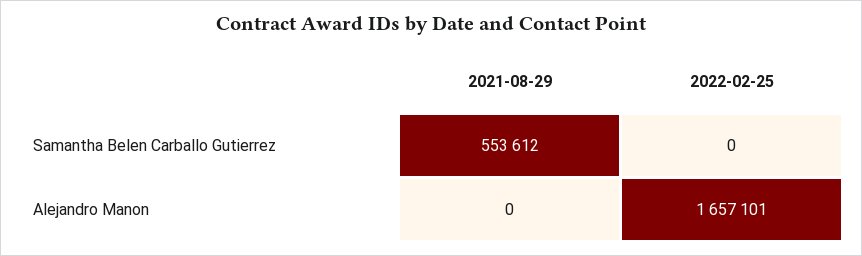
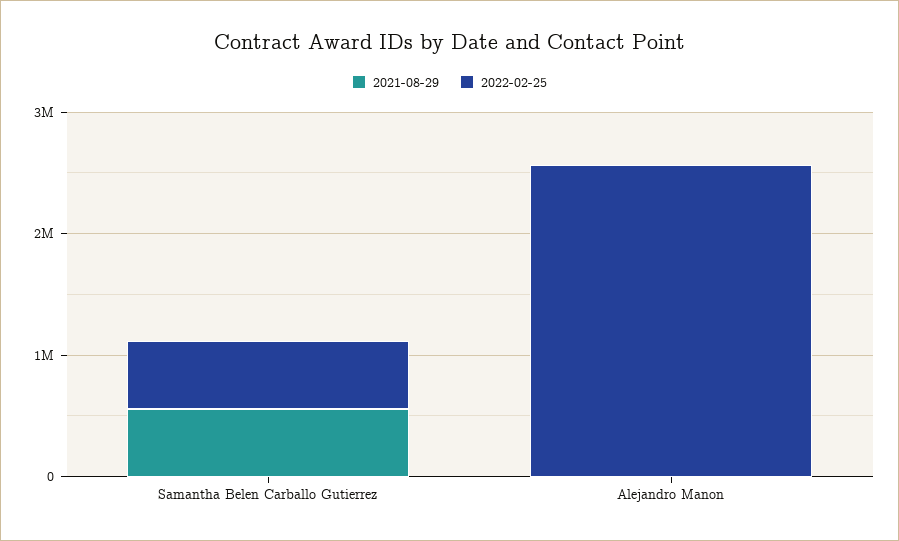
  {
    "2021-08-29": {
      "Samantha Belen Carballo Gutierrez": 553612,
      "Alejandro Manon": 0
    },
    "2022-02-25": {
-     "Samantha Belen Carballo Gutierrez": 0,
+     "Samantha Belen Carballo Gutierrez": 600000,
-     "Alejandro Manon": 1657101
+     "Alejandro Manon": 2600000
    }
  }

